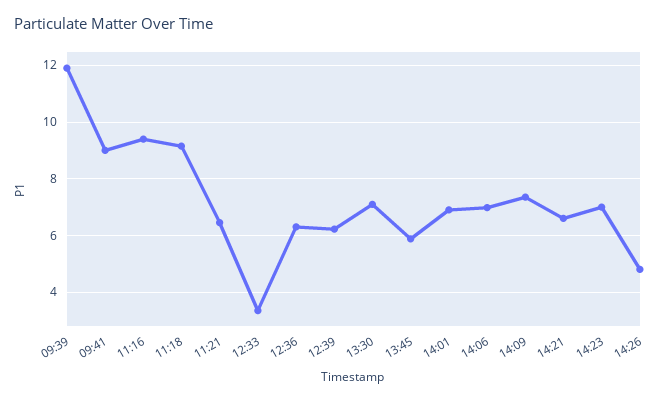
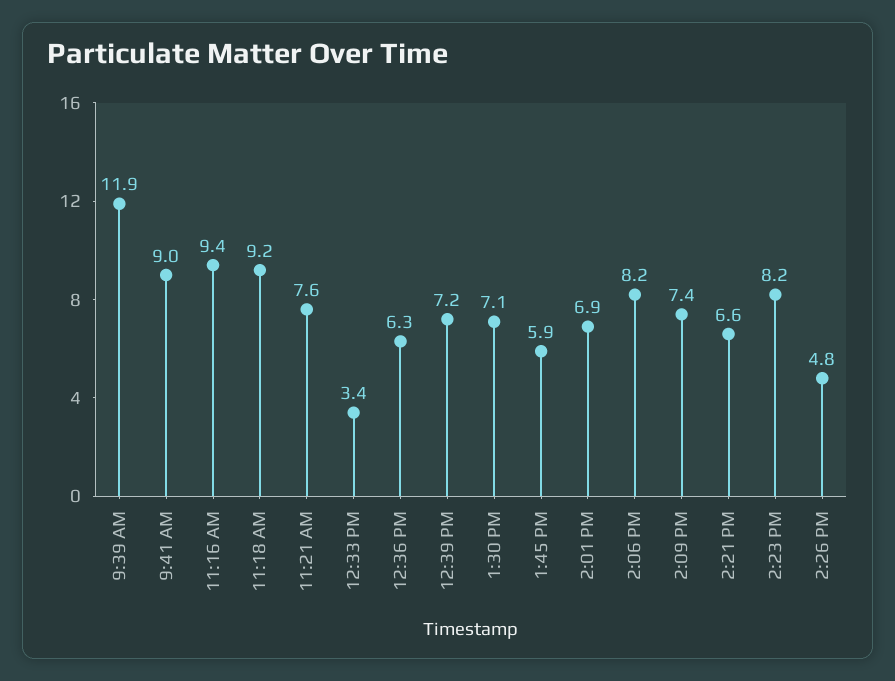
  {
    "09:39": 11.9,
    "09:41": 9,
    "11:16": 9.4,
    "11:18": 9.2,
-   "11:21": 6.5,
+   "11:21": 7.6,
    "12:33": 3.4,
    "12:36": 6.3,
-   "12:39": 6.25,
+   "12:39": 7.2,
    "13:30": 7.1,
    "13:45": 5.9,
    "14:01": 6.9,
-   "14:06": 7,
+   "14:06": 8.2,
    "14:09": 7.4,
    "14:21": 6.6,
-   "14:23": 7,
+   "14:23": 8.2,
    "14:26": 4.8
  }

